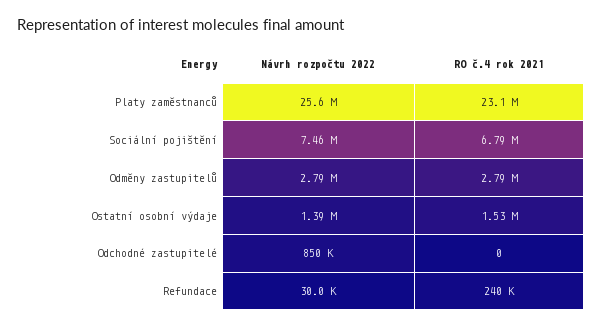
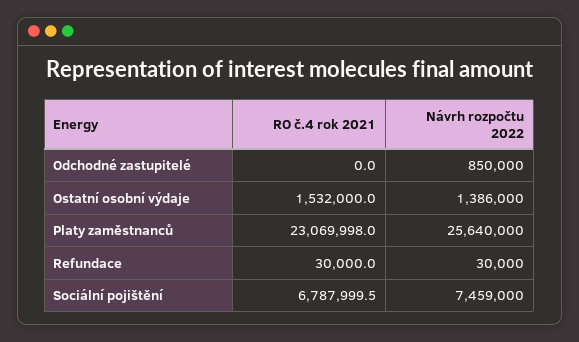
  {
    "Návrh rozpočtu 2022": {
      "Platy zaměstnanců": 25640000,
      "Sociální pojištění": 7459000,
-     "Odměny zastupitelů": 2790000,
      "Ostatní osobní výdaje": 1386000,
      "Odchodné zastupitelé": 850000,
      "Refundace": 30000
    },
    "RO č.4 rok 2021": {
      "Platy zaměstnanců": 23069998,
      "Sociální pojištění": 6787999.5,
-     "Odměny zastupitelů": 2790000,
      "Ostatní osobní výdaje": 1532000,
      "Odchodné zastupitelé": 0,
-     "Refundace": 240000
+     "Refundace": 30000
    }
  }

